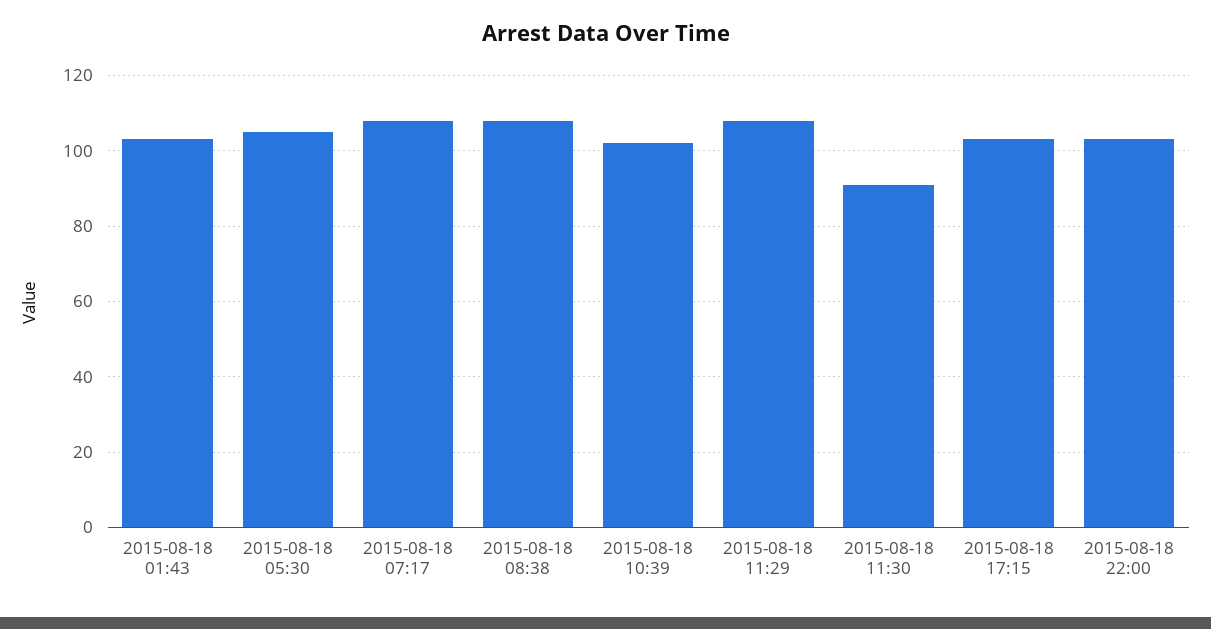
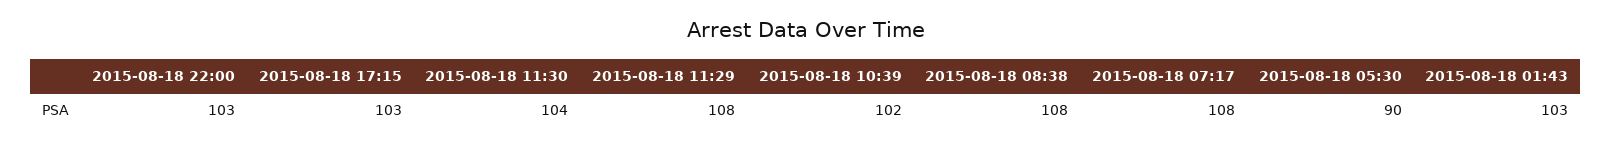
  {
    "2015-08-18 01:43": 103,
-   "2015-08-18 05:30": 105,
+   "2015-08-18 05:30": 90,
    "2015-08-18 07:17": 108,
    "2015-08-18 08:38": 108,
    "2015-08-18 10:39": 102,
    "2015-08-18 11:29": 108,
-   "2015-08-18 11:30": 90,
+   "2015-08-18 11:30": 104,
    "2015-08-18 17:15": 103,
    "2015-08-18 22:00": 103
  }

